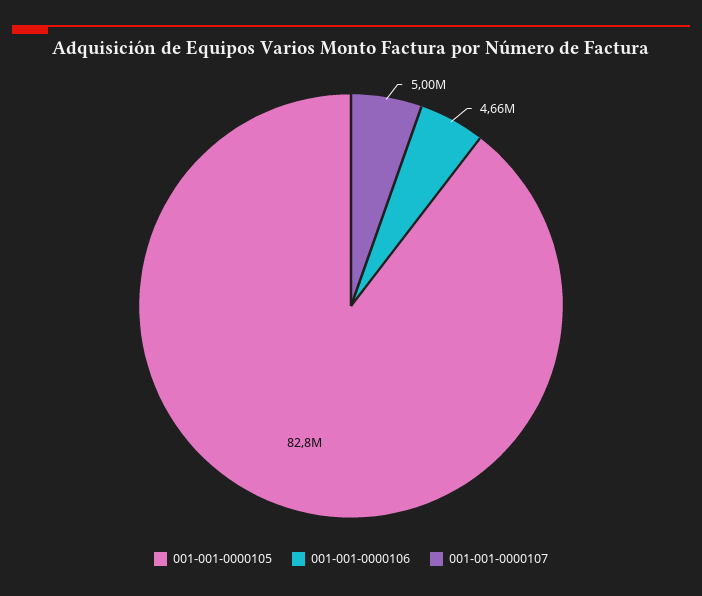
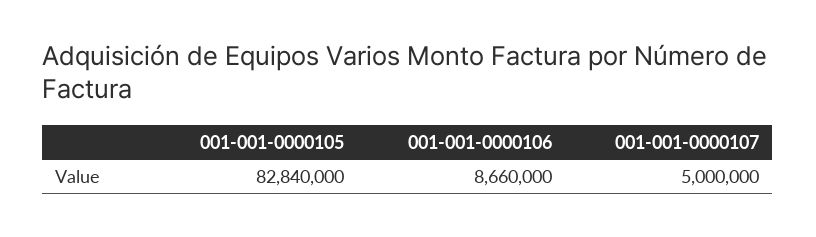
  {
    "001-001-0000105": 82840000,
-   "001-001-0000106": 4660000,
+   "001-001-0000106": 8660000,
    "001-001-0000107": 5000000
  }

